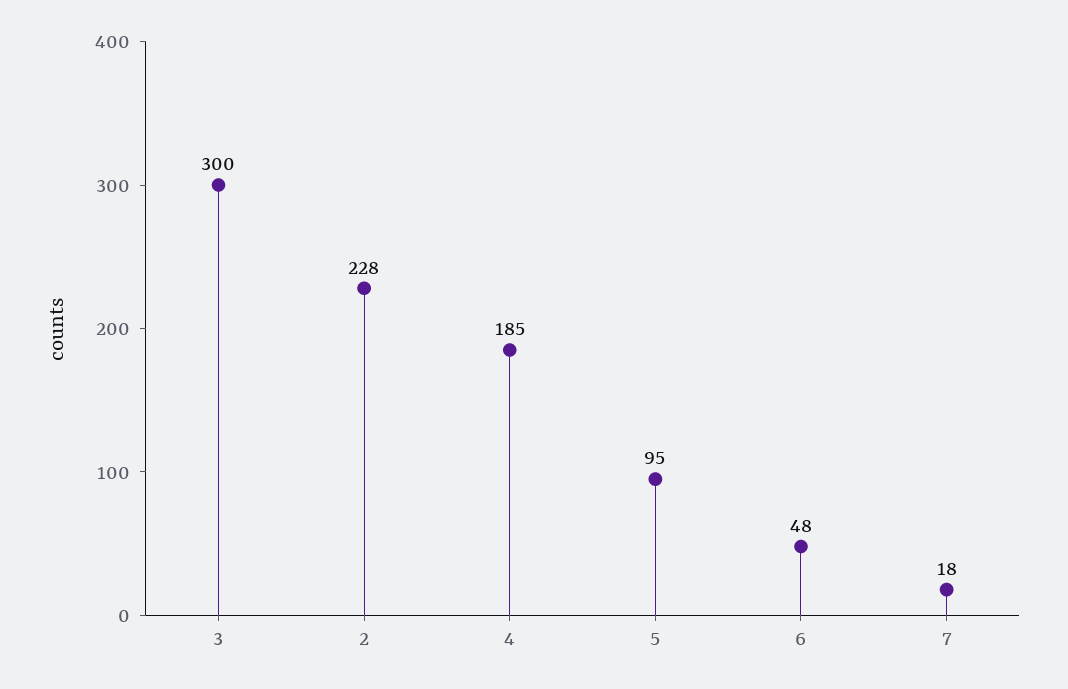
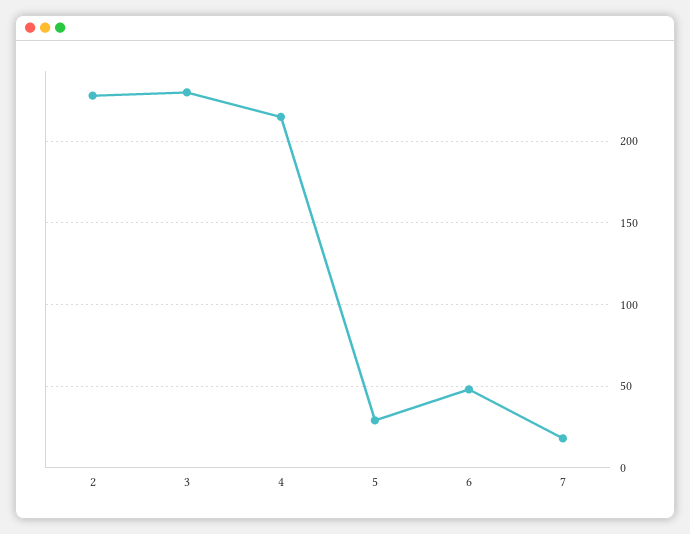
  {
-   "3": 300,
+   "3": 230,
    "2": 228,
-   "4": 185,
+   "4": 215,
-   "5": 95,
+   "5": 30,
    "6": 48,
    "7": 18
  }

